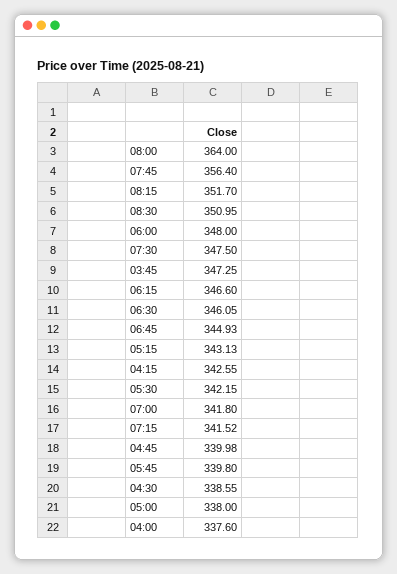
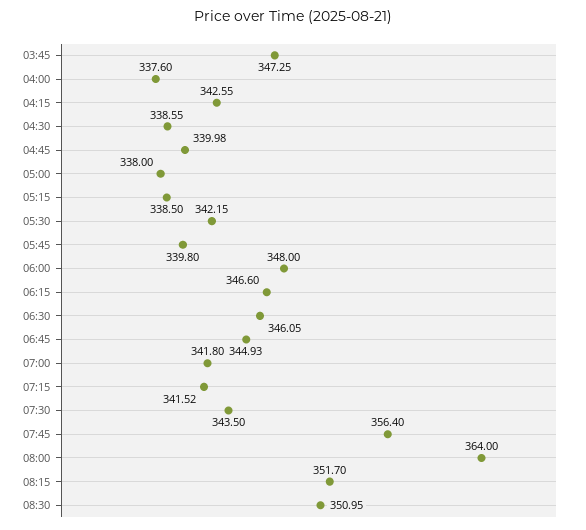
  {
    "08:00": 364,
    "07:45": 356.4,
    "08:15": 351.7,
    "08:30": 350.95,
    "06:00": 348,
-   "07:30": 347.5,
+   "07:30": 343.5,
    "03:45": 347.25,
    "06:15": 346.6,
    "06:30": 346.05,
    "06:45": 344.93,
-   "05:15": 343.13,
+   "05:15": 338.5,
    "04:15": 342.55,
    "05:30": 342.15,
    "07:00": 341.8,
    "07:15": 341.52,
    "04:45": 339.98,
    "05:45": 339.8,
    "04:30": 338.55,
    "05:00": 338,
    "04:00": 337.6
  }

